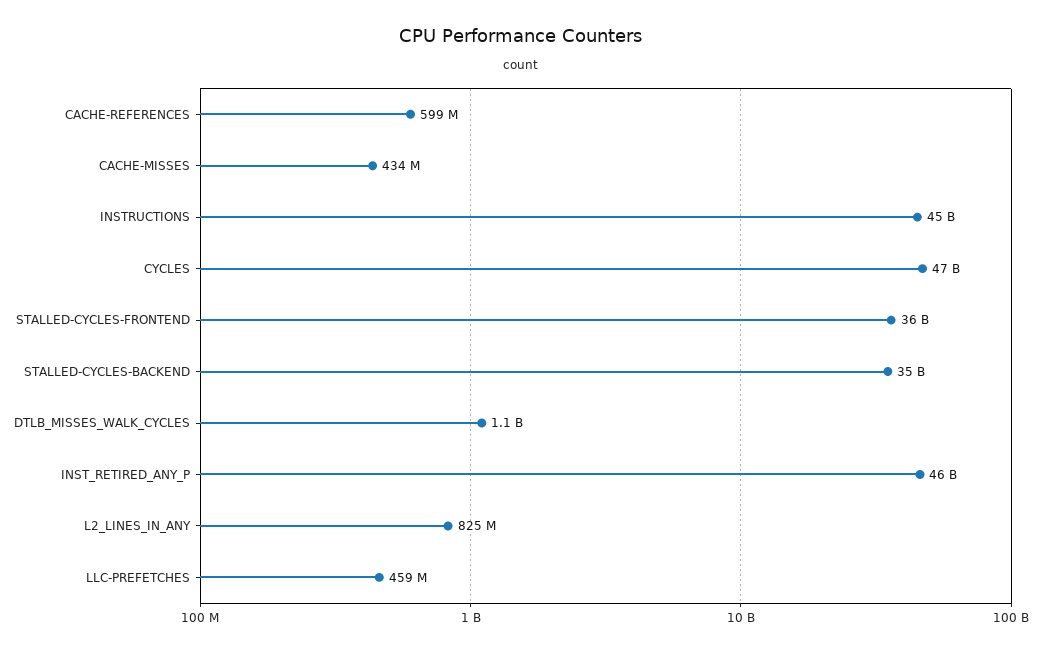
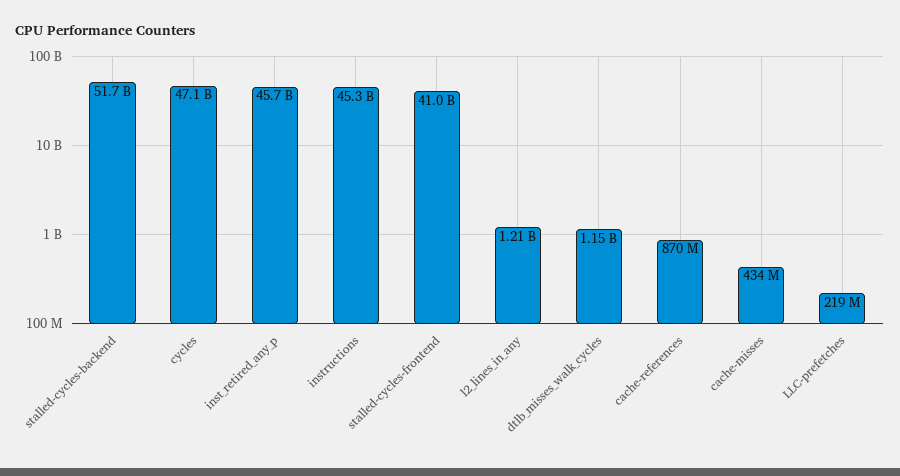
  {
-   "CACHE-REFERENCES": 599000000,
+   "CACHE-REFERENCES": 870000000,
    "CACHE-MISSES": 434000000,
    "INSTRUCTIONS": 45300000000,
    "CYCLES": 47100000000,
-   "STALLED-CYCLES-FRONTEND": 36000000000,
+   "STALLED-CYCLES-FRONTEND": 41000000000,
-   "STALLED-CYCLES-BACKEND": 35000000000,
+   "STALLED-CYCLES-BACKEND": 51700000000,
    "DTLB_MISSES_WALK_CYCLES": 1150000000,
    "INST_RETIRED_ANY_P": 45700000000,
-   "L2_LINES_IN_ANY": 825000000,
+   "L2_LINES_IN_ANY": 1210000000,
-   "LLC-PREFETCHES": 459000000
+   "LLC-PREFETCHES": 219000000
  }

